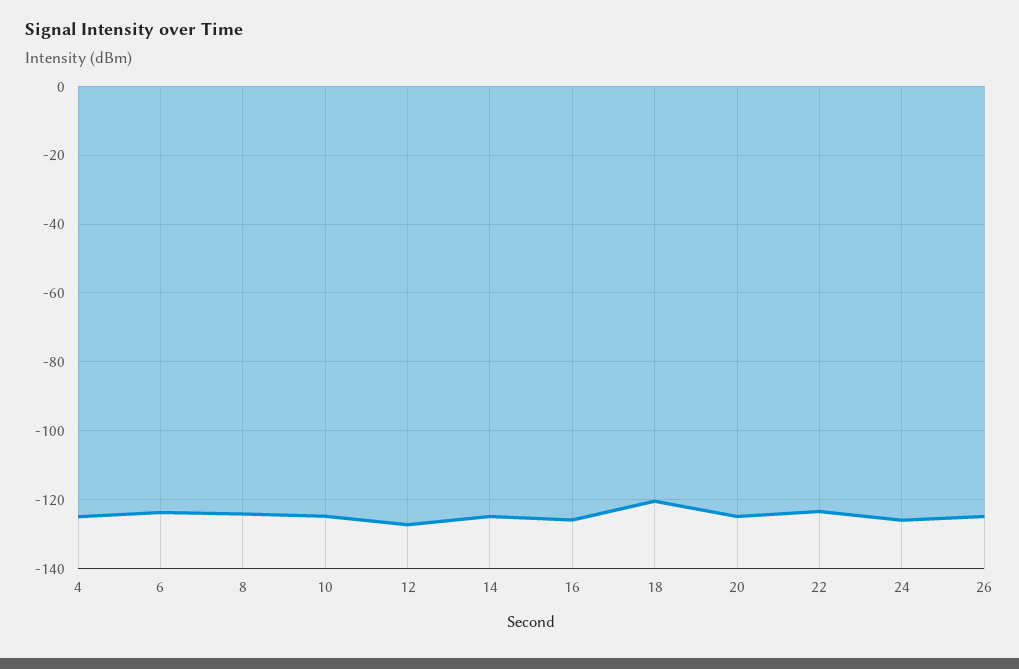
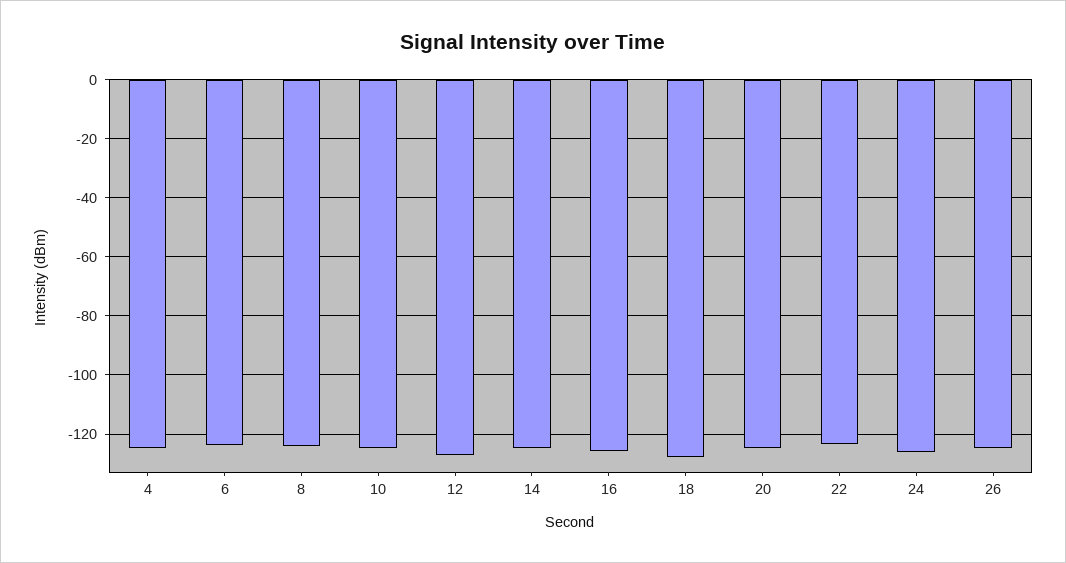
  {
    "4": -124,
    "6": -124,
    "8": -124,
    "10": -124,
    "12": -128,
    "14": -124,
    "16": -126,
-   "18": -120,
+   "18": -127.5,
    "20": -124,
    "22": -124,
    "24": -126,
    "26": -124
  }

